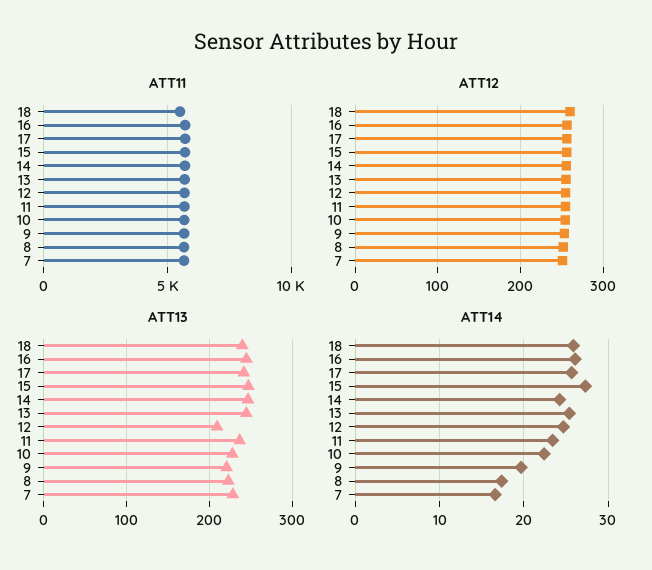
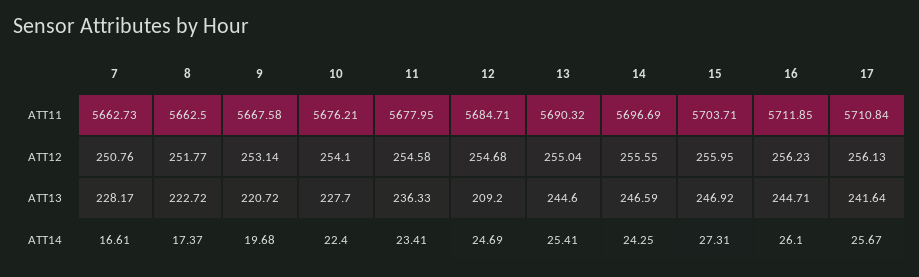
  {
    "ATT11": {
-     "18": 5500,
      "16": 5711.85,
      "17": 5710.84,
      "15": 5703.71,
      "14": 5696.69,
      "13": 5690.32,
      "12": 5684.71,
      "11": 5677.95,
      "10": 5676.21,
      "9": 5667.58,
      "8": 5662.5,
      "7": 5662.73
    },
    "ATT12": {
-     "18": 260,
      "16": 256.23,
      "17": 256.13,
      "15": 255.95,
      "14": 255.55,
      "13": 255.04,
      "12": 254.68,
      "11": 254.58,
      "10": 254.1,
      "9": 253.14,
      "8": 251.77,
      "7": 250.76
    },
    "ATT13": {
-     "18": 240,
      "16": 244.71,
      "17": 241.64,
      "15": 246.92,
      "14": 246.59,
      "13": 244.6,
      "12": 209.2,
      "11": 236.33,
      "10": 227.7,
      "9": 220.72,
      "8": 222.72,
      "7": 228.17
    },
    "ATT14": {
-     "18": 26,
      "16": 26.1,
      "17": 25.67,
      "15": 27.31,
      "14": 24.25,
      "13": 25.41,
      "12": 24.69,
      "11": 23.41,
      "10": 22.4,
      "9": 19.68,
      "8": 17.37,
      "7": 16.61
    }
  }

